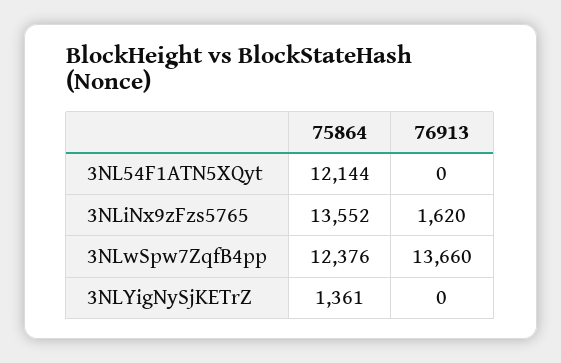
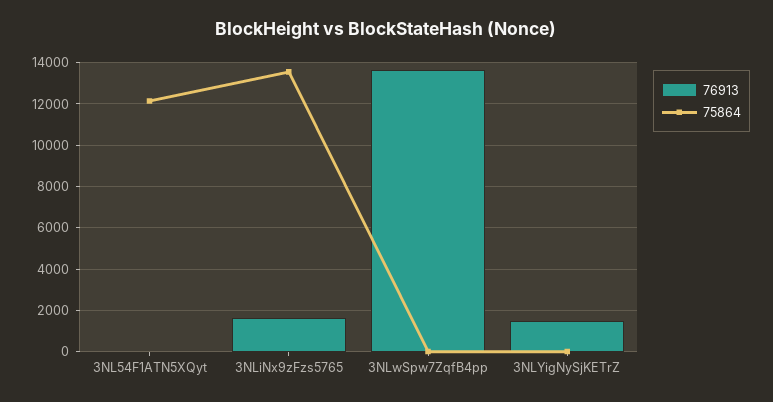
  {
    "75864": {
      "3NL54F1ATN5XQyt": 12144,
      "3NLiNx9zFzs5765": 13552,
-     "3NLwSpw7ZqfB4pp": 12376,
+     "3NLwSpw7ZqfB4pp": 0,
-     "3NLYigNySjKETrZ": 1361
+     "3NLYigNySjKETrZ": 0
    },
    "76913": {
      "3NL54F1ATN5XQyt": 0,
      "3NLiNx9zFzs5765": 1620,
      "3NLwSpw7ZqfB4pp": 13660,
-     "3NLYigNySjKETrZ": 0
+     "3NLYigNySjKETrZ": 1500
    }
  }

